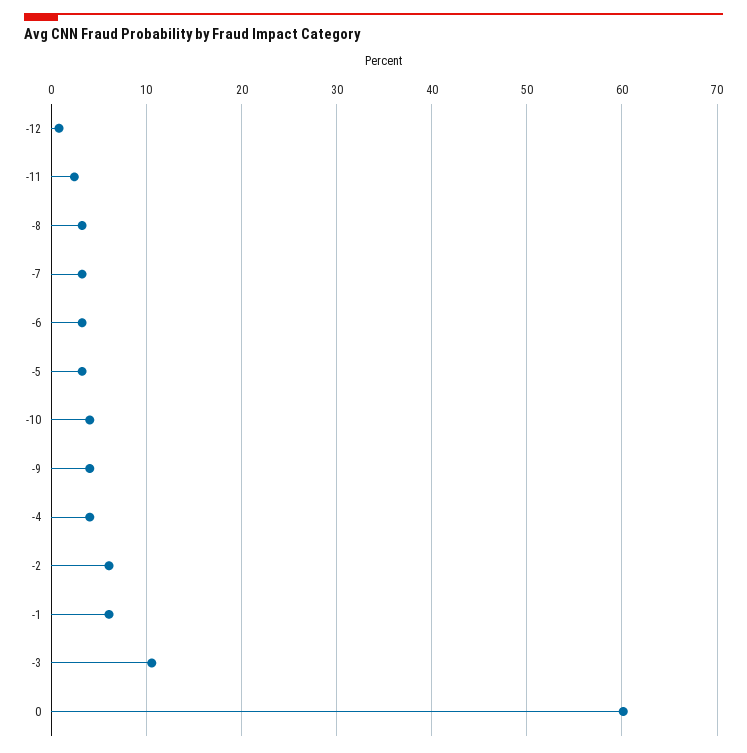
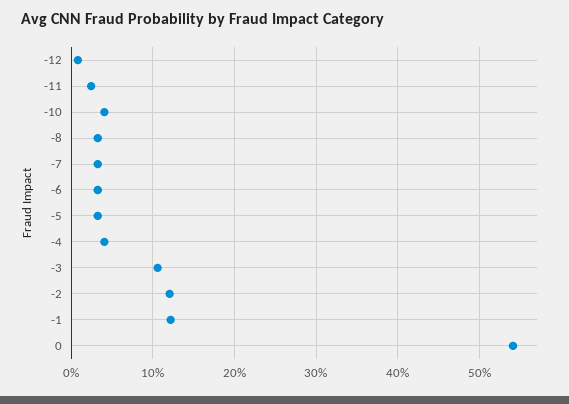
  {
    "-12": 1,
    "-11": 2,
    "-8": 3,
    "-7": 3,
    "-6": 3,
    "-5": 3,
    "-10": 4,
-   "-9": 4,
    "-4": 4,
-   "-2": 6,
+   "-2": 12,
-   "-1": 6,
+   "-1": 12,
    "-3": 11,
-   "0": 60
+   "0": 54
  }

